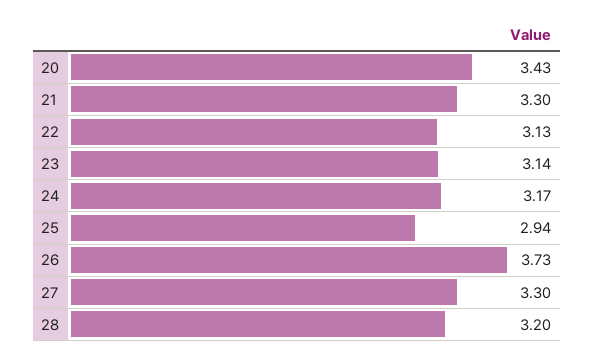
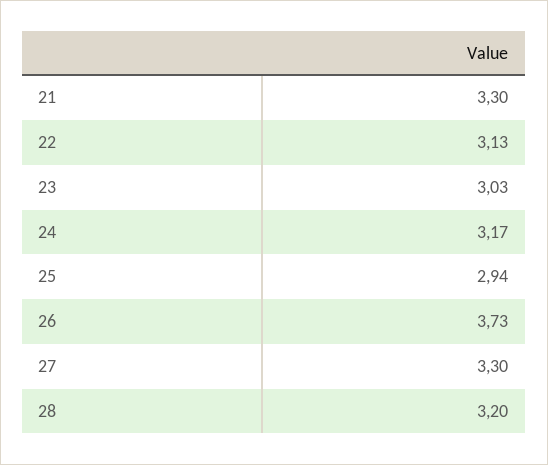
  {
-   "20": 3.43,
    "21": 3.3,
    "22": 3.13,
-   "23": 3.14,
+   "23": 3.03,
    "24": 3.17,
    "25": 2.94,
    "26": 3.73,
    "27": 3.3,
    "28": 3.2
  }

